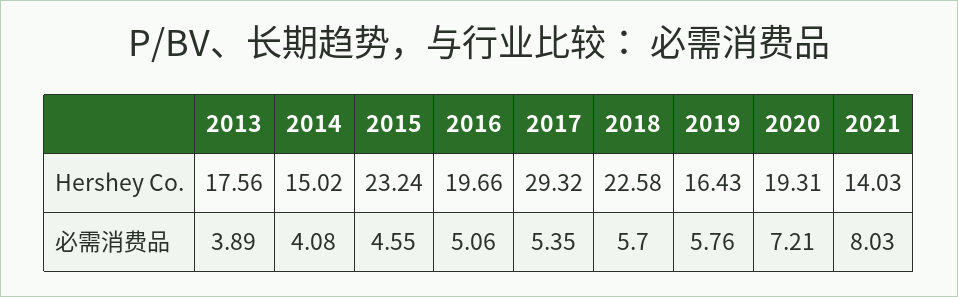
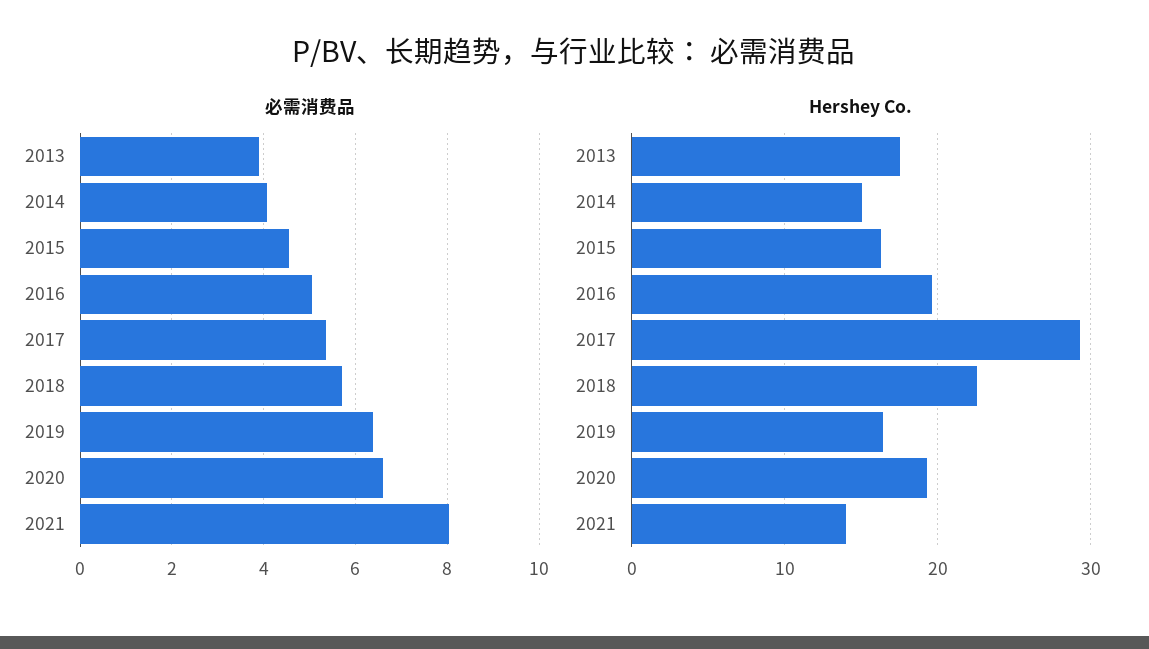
  {
    "Hershey Co.": {
      "2013": 17.56,
      "2014": 15.02,
-     "2015": 23.24,
+     "2015": 16,
      "2016": 19.66,
      "2017": 29.32,
      "2018": 22.58,
      "2019": 16.43,
      "2020": 19.31,
      "2021": 14.03
    },
    "必需消费品": {
      "2013": 3.89,
      "2014": 4.08,
      "2015": 4.55,
      "2016": 5.06,
      "2017": 5.35,
      "2018": 5.7,
-     "2019": 5.76,
+     "2019": 6.4,
-     "2020": 7.21,
+     "2020": 6.6,
      "2021": 8.03
    }
  }

